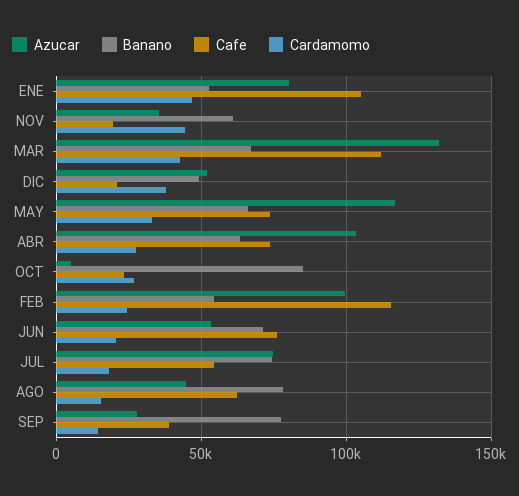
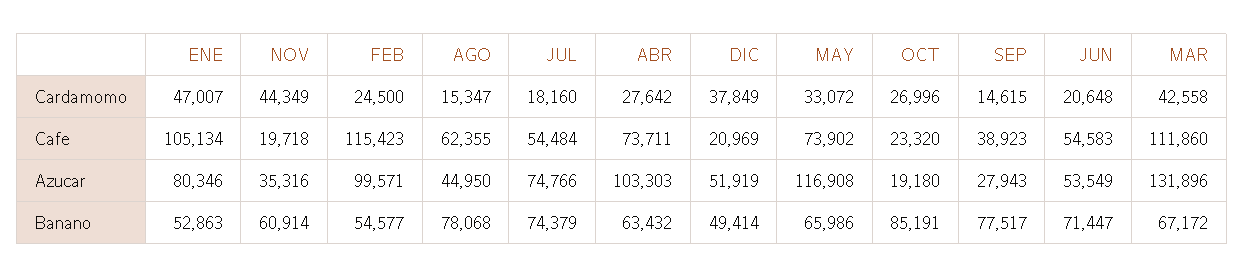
  {
    "Azucar": {
      "ENE": 80346,
      "NOV": 35316,
      "MAR": 131896,
      "DIC": 51919,
      "MAY": 116908,
      "ABR": 103303,
-     "OCT": 5000,
+     "OCT": 19180,
      "FEB": 99571,
      "JUN": 53549,
      "JUL": 74766,
      "AGO": 44950,
      "SEP": 27943
    },
    "Banano": {
      "ENE": 52863,
      "NOV": 60914,
      "MAR": 67172,
      "DIC": 49414,
      "MAY": 65986,
      "ABR": 63432,
      "OCT": 85191,
      "FEB": 54577,
      "JUN": 71447,
      "JUL": 74379,
      "AGO": 78068,
      "SEP": 77517
    },
    "Cafe": {
      "ENE": 105134,
      "NOV": 19718,
      "MAR": 111860,
      "DIC": 20969,
      "MAY": 73902,
      "ABR": 73711,
      "OCT": 23320,
      "FEB": 115423,
-     "JUN": 75000,
+     "JUN": 54583,
      "JUL": 54484,
      "AGO": 62355,
      "SEP": 38923
    },
    "Cardamomo": {
      "ENE": 47007,
      "NOV": 44349,
      "MAR": 42558,
      "DIC": 37849,
      "MAY": 33072,
      "ABR": 27642,
      "OCT": 26996,
      "FEB": 24500,
      "JUN": 20648,
      "JUL": 18160,
      "AGO": 15347,
      "SEP": 14615
    }
  }

